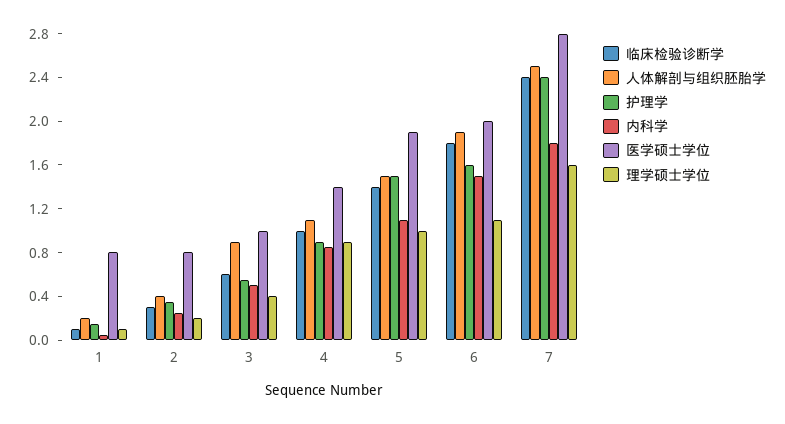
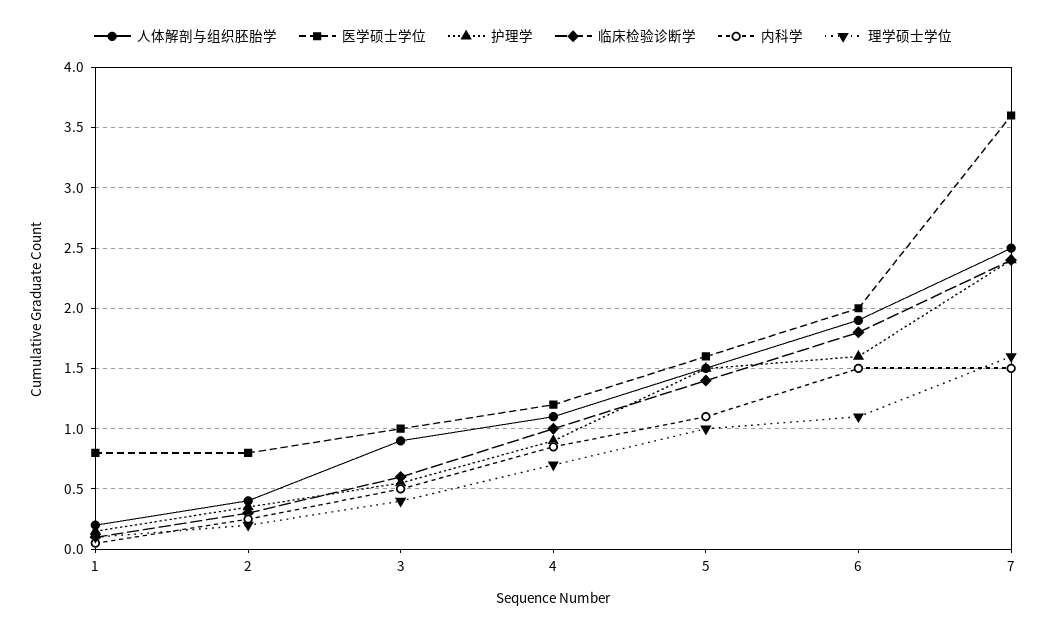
  {
    "临床检验诊断学": {
      "1": 0.1,
      "2": 0.3,
      "3": 0.6,
      "4": 1,
      "5": 1.4,
      "6": 1.8,
      "7": 2.4
    },
    "人体解剖与组织胚胎学": {
      "1": 0.2,
      "2": 0.4,
      "3": 0.9,
      "4": 1.1,
      "5": 1.5,
      "6": 1.9,
      "7": 2.5
    },
    "护理学": {
      "1": 0.15,
      "2": 0.35,
      "3": 0.55,
      "4": 0.9,
      "5": 1.5,
      "6": 1.6,
      "7": 2.4
    },
    "内科学": {
      "1": 0.05,
      "2": 0.25,
      "3": 0.5,
      "4": 0.85,
      "5": 1.1,
      "6": 1.5,
-     "7": 1.8
+     "7": 1.5
    },
    "医学硕士学位": {
      "1": 0.8,
      "2": 0.8,
      "3": 1,
-     "4": 1.4,
+     "4": 1.2,
-     "5": 1.9,
+     "5": 1.6,
      "6": 2,
-     "7": 2.8
+     "7": 3.6
    },
    "理学硕士学位": {
      "1": 0.1,
      "2": 0.2,
      "3": 0.4,
-     "4": 0.9,
+     "4": 0.7,
      "5": 1,
      "6": 1.1,
      "7": 1.6
    }
  }

